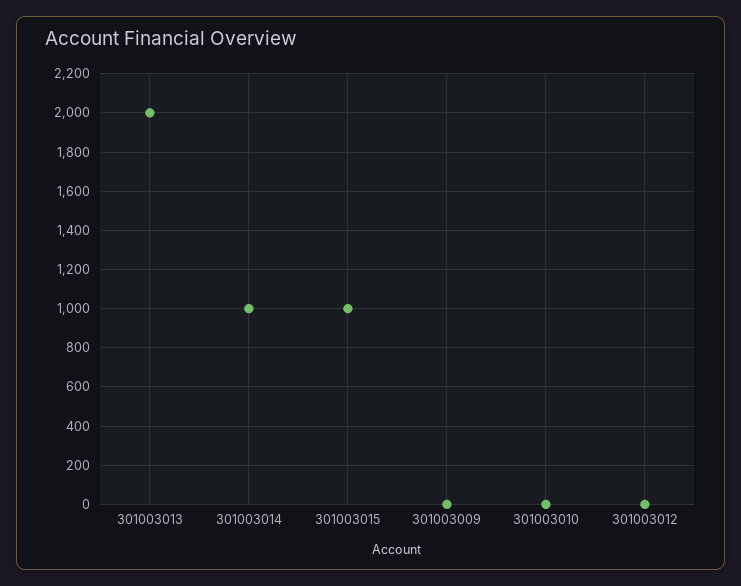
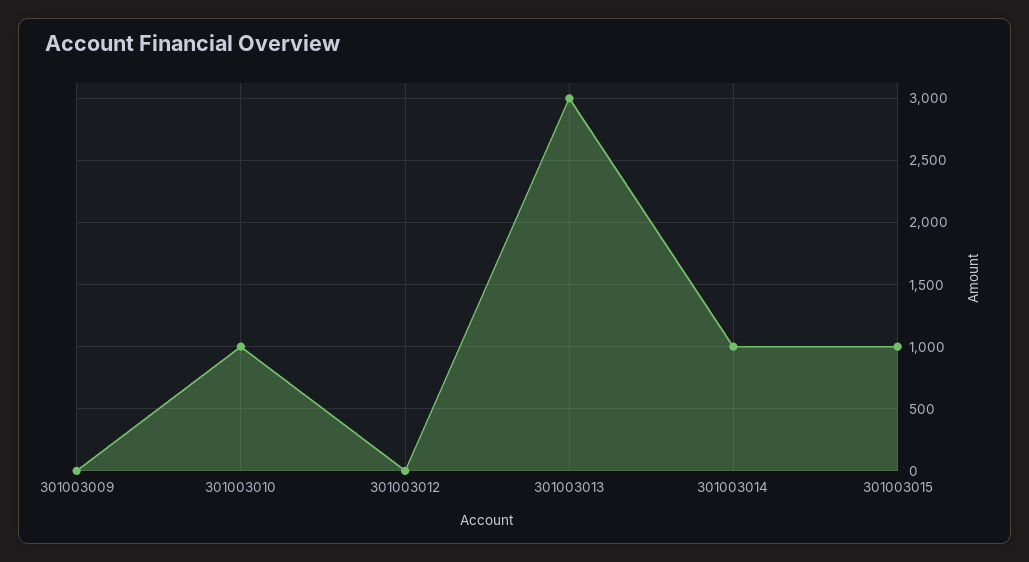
  {
-   "301003013": 2000,
+   "301003013": 3000,
    "301003014": 1000,
    "301003015": 1000,
    "301003009": 0,
-   "301003010": 0,
+   "301003010": 1000,
    "301003012": 0
  }

